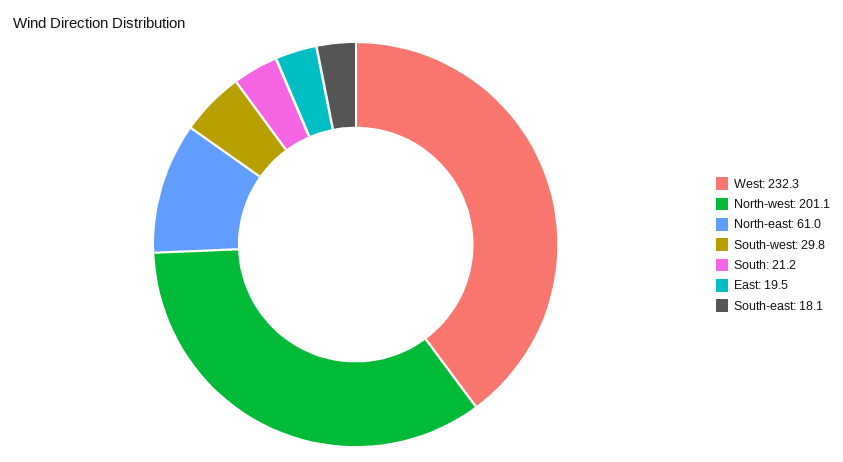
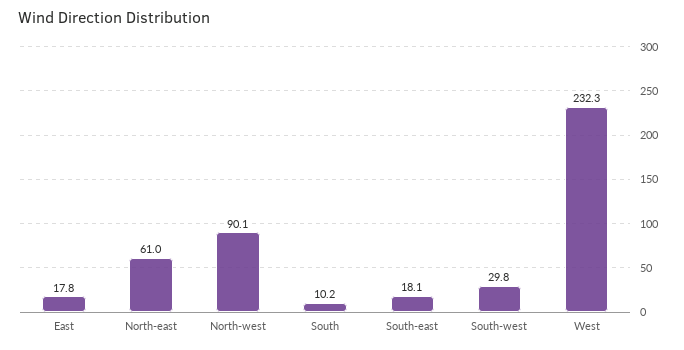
  {
    "West": 232.3,
-   "North-west": 201.1,
+   "North-west": 90.1,
    "North-east": 61,
    "South-west": 29.8,
-   "South": 21.2,
+   "South": 10.2,
-   "East": 19.5,
+   "East": 17.8,
    "South-east": 18.1
  }

